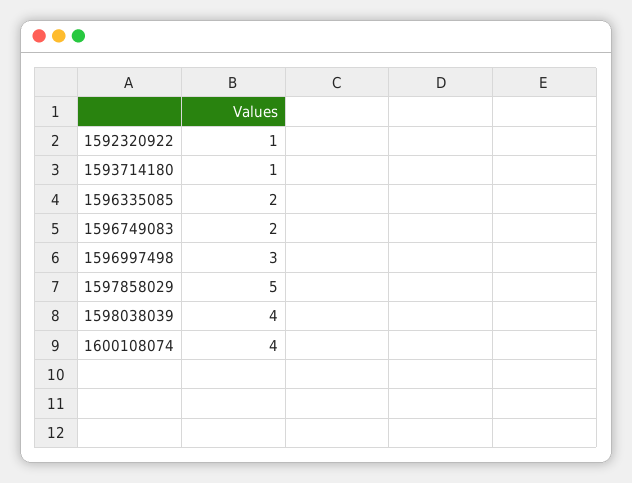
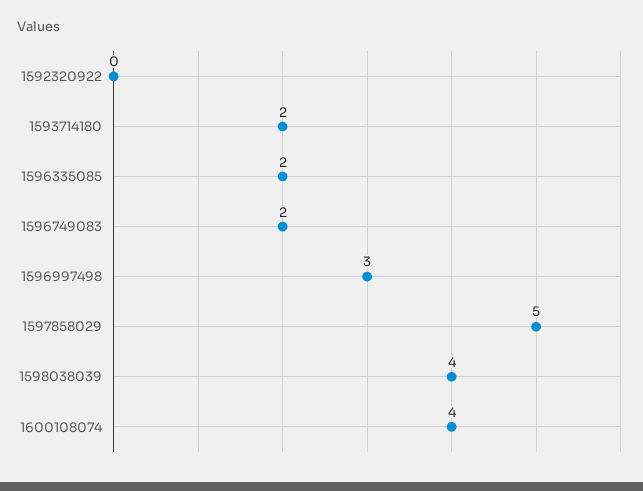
  {
-   "1592320922": 1,
+   "1592320922": 0,
-   "1593714180": 1,
+   "1593714180": 2,
    "1596335085": 2,
    "1596749083": 2,
    "1596997498": 3,
    "1597858029": 5,
    "1598038039": 4,
    "1600108074": 4
  }

